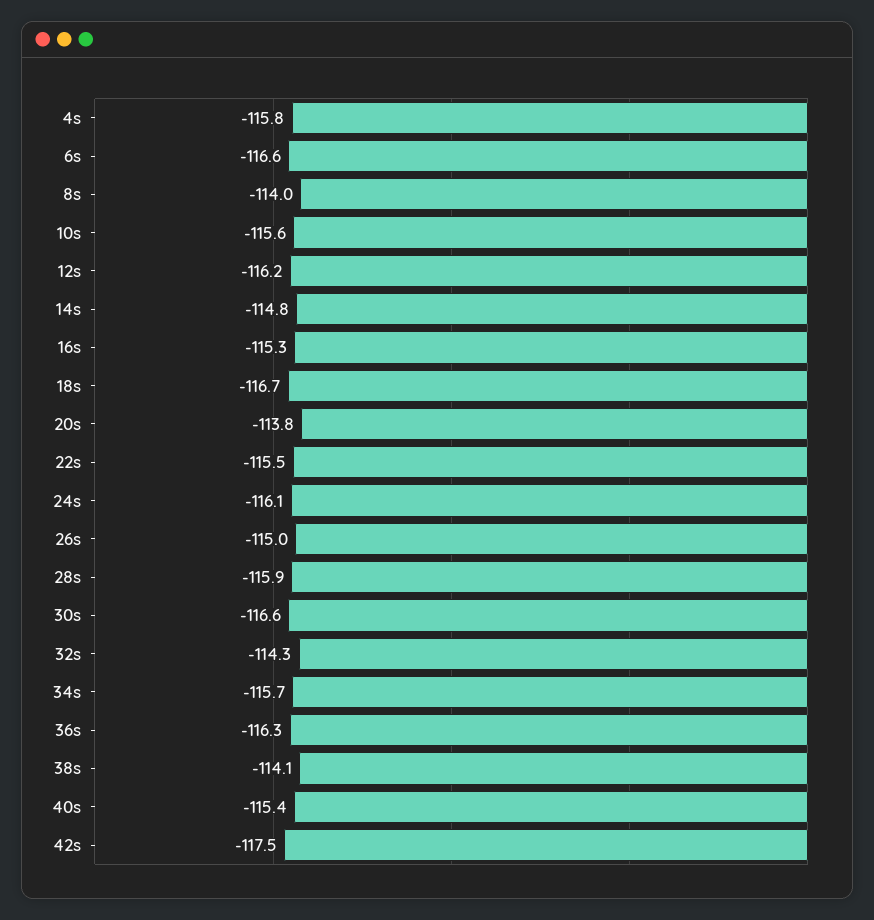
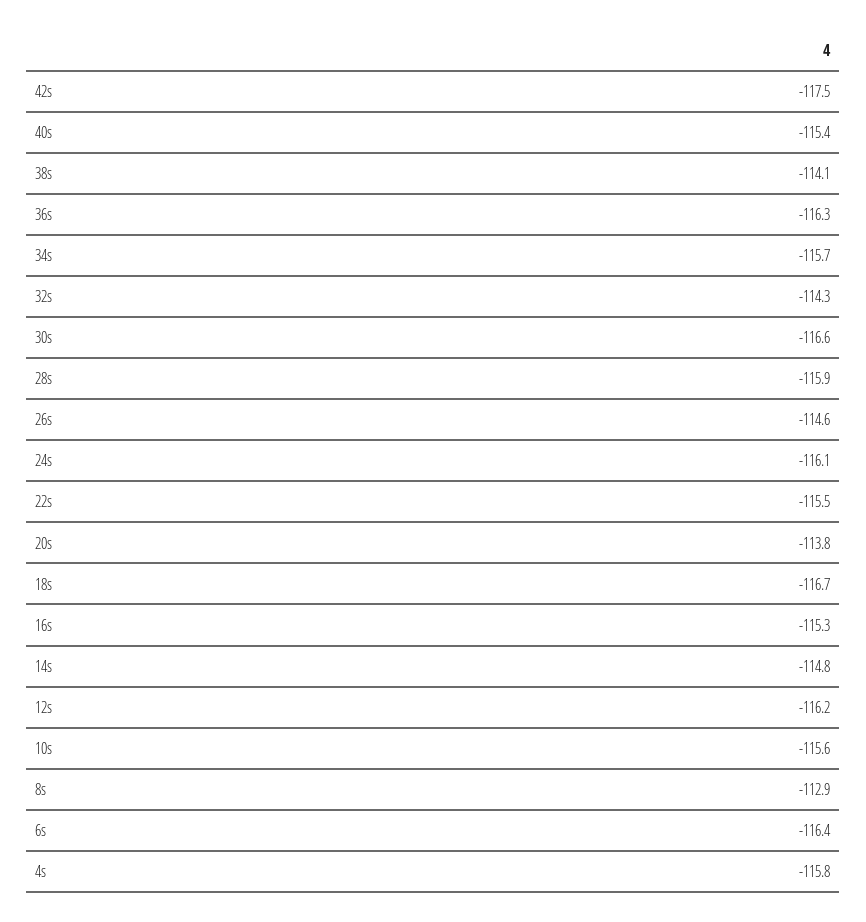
  {
    "4s": -115.8,
-   "6s": -116.6,
+   "6s": -116.4,
-   "8s": -114,
+   "8s": -112.9,
    "10s": -115.6,
    "12s": -116.2,
    "14s": -114.8,
    "16s": -115.3,
    "18s": -116.7,
    "20s": -113.8,
    "22s": -115.5,
    "24s": -116.1,
-   "26s": -115,
+   "26s": -114.6,
    "28s": -115.9,
    "30s": -116.6,
    "32s": -114.3,
    "34s": -115.7,
    "36s": -116.3,
    "38s": -114.1,
    "40s": -115.4,
    "42s": -117.5
  }

